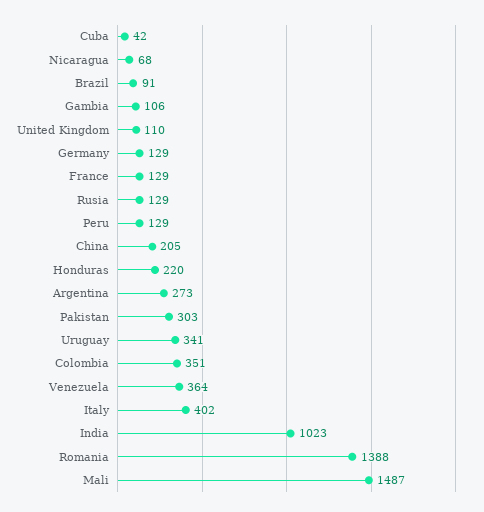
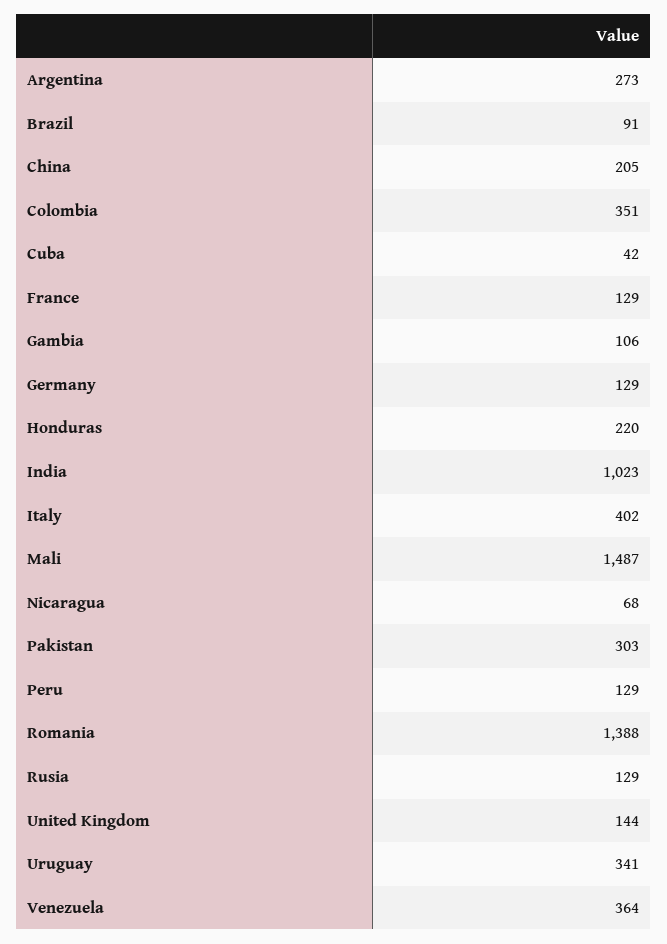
  {
    "Cuba": 42,
    "Nicaragua": 68,
    "Brazil": 91,
    "Gambia": 106,
-   "United Kingdom": 110,
+   "United Kingdom": 144,
    "Germany": 129,
    "France": 129,
    "Rusia": 129,
    "Peru": 129,
    "China": 205,
    "Honduras": 220,
    "Argentina": 273,
    "Pakistan": 303,
    "Uruguay": 341,
    "Colombia": 351,
    "Venezuela": 364,
    "Italy": 402,
    "India": 1023,
    "Romania": 1388,
    "Mali": 1487
  }

